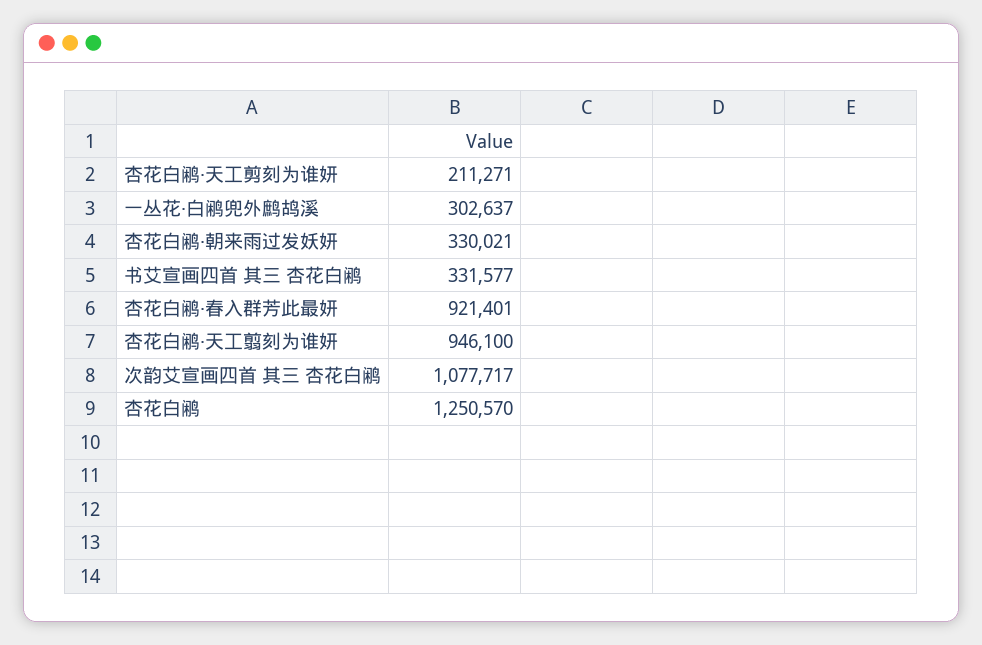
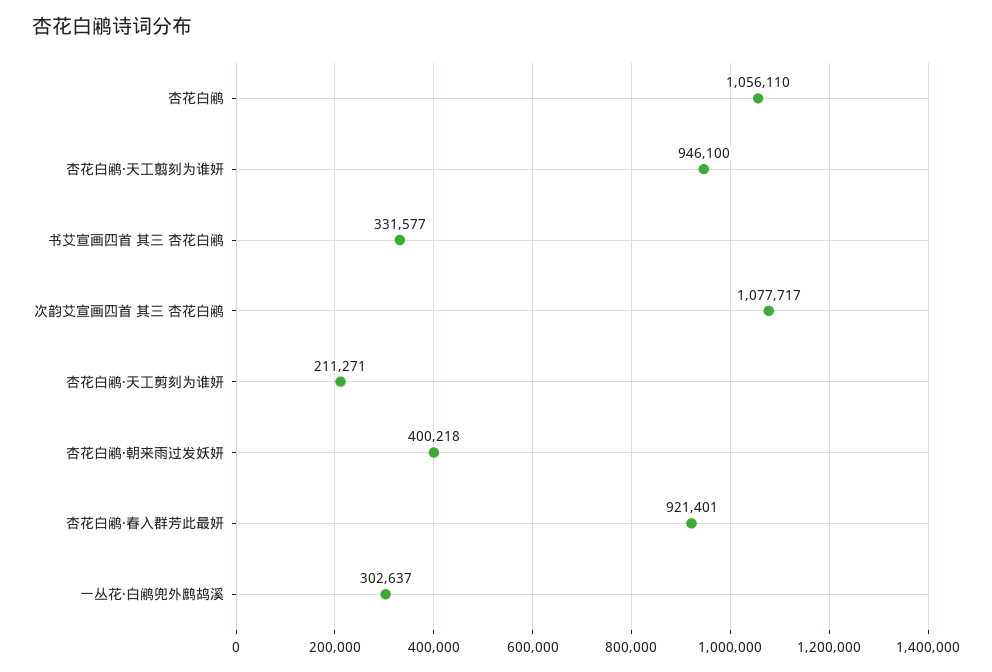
  {
    "杏花白鹇·天工剪刻为谁妍": 211271,
    "一丛花·白鹇兜外鹧鸪溪": 302637,
-   "杏花白鹇·朝来雨过发妖妍": 330021,
+   "杏花白鹇·朝来雨过发妖妍": 400218,
    "书艾宣画四首 其三 杏花白鹇": 331577,
    "杏花白鹇·春入群芳此最妍": 921401,
    "杏花白鹇·天工翦刻为谁妍": 946100,
    "次韵艾宣画四首 其三 杏花白鹇": 1077717,
-   "杏花白鹇": 1250570
+   "杏花白鹇": 1056110
  }

